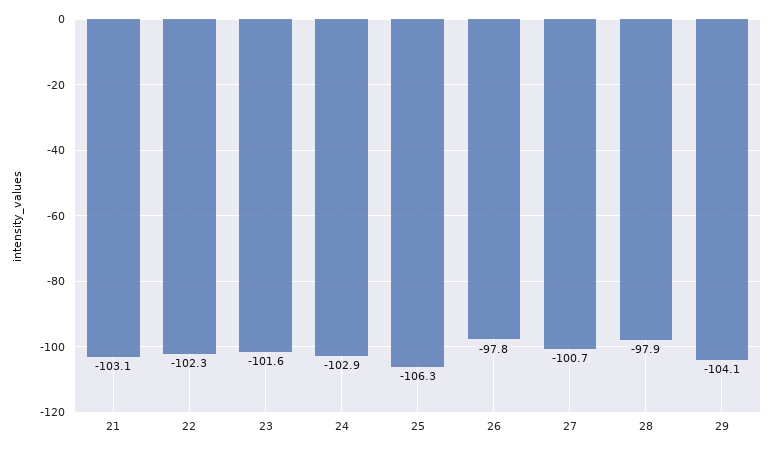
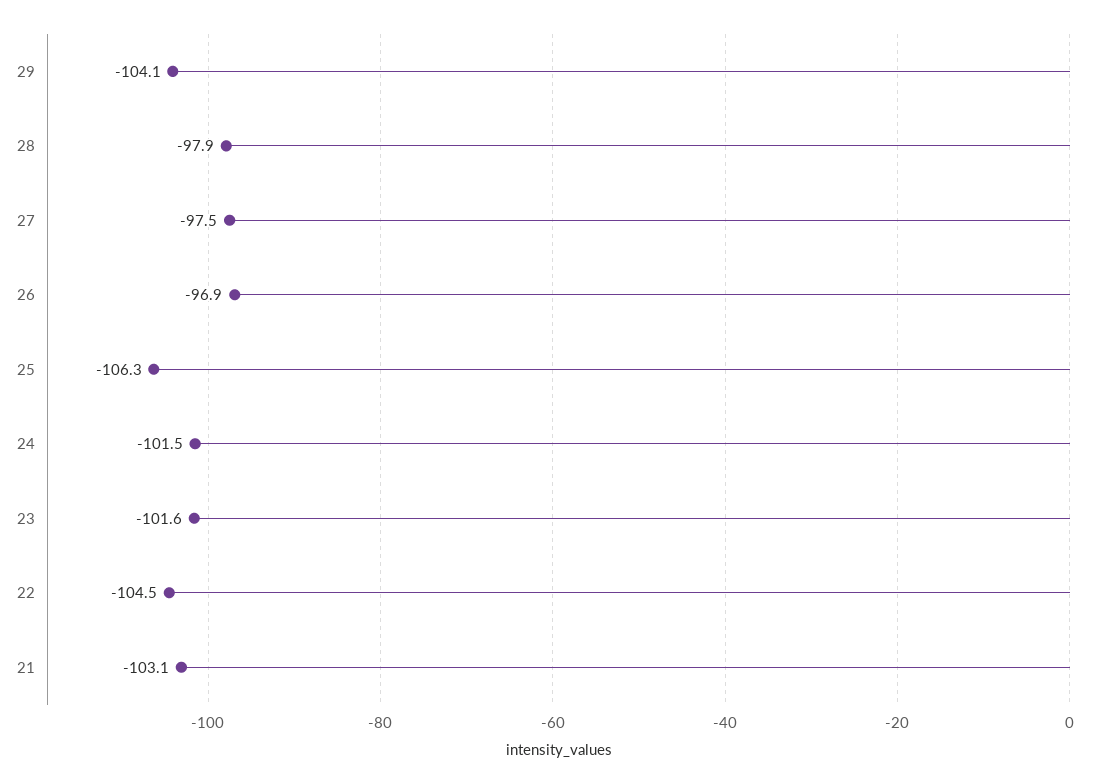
  {
    "21": -103.1,
-   "22": -102.3,
+   "22": -104.5,
    "23": -101.6,
-   "24": -102.9,
+   "24": -101.5,
    "25": -106.3,
-   "26": -97.8,
+   "26": -96.9,
-   "27": -100.7,
+   "27": -97.5,
    "28": -97.9,
    "29": -104.1
  }

